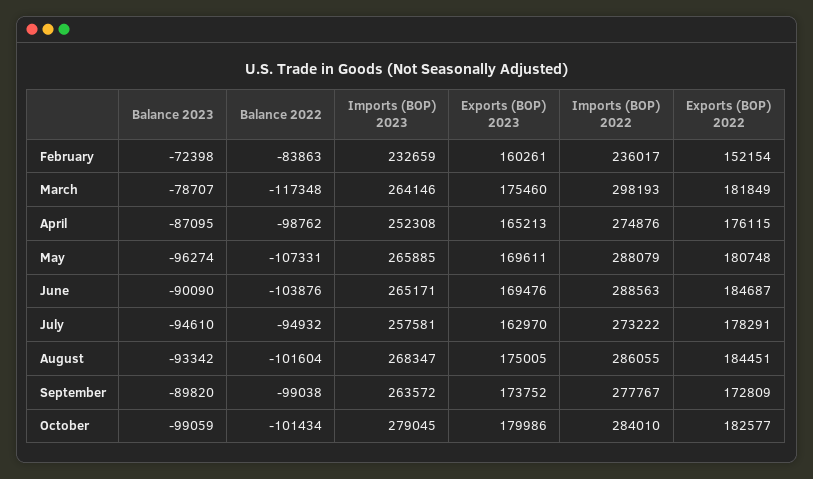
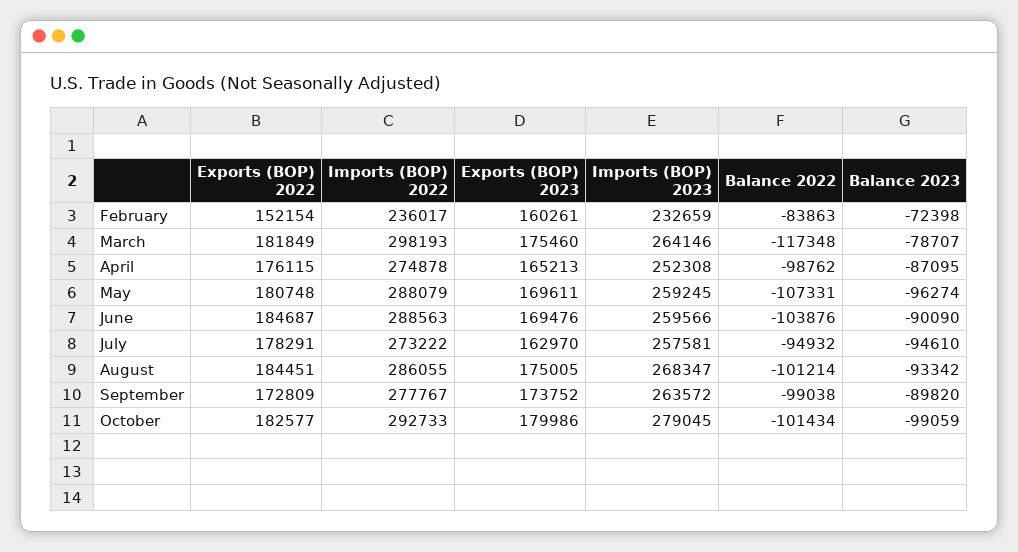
  {
    "Balance 2023": {
      "February": -72398,
      "March": -78707,
      "April": -87095,
      "May": -96274,
      "June": -90090,
      "July": -94610,
      "August": -93342,
      "September": -89820,
      "October": -99059
    },
    "Balance 2022": {
      "February": -83863,
      "March": -117348,
      "April": -98762,
      "May": -107331,
      "June": -103876,
      "July": -94932,
-     "August": -101604,
+     "August": -101214,
      "September": -99038,
      "October": -101434
    },
    "Imports (BOP) 2023": {
      "February": 232659,
      "March": 264146,
      "April": 252308,
-     "May": 265885,
+     "May": 259245,
-     "June": 265171,
+     "June": 259566,
      "July": 257581,
      "August": 268347,
      "September": 263572,
      "October": 279045
    },
    "Exports (BOP) 2023": {
      "February": 160261,
      "March": 175460,
      "April": 165213,
      "May": 169611,
      "June": 169476,
      "July": 162970,
      "August": 175005,
      "September": 173752,
      "October": 179986
    },
    "Imports (BOP) 2022": {
      "February": 236017,
      "March": 298193,
-     "April": 274876,
+     "April": 274878,
      "May": 288079,
      "June": 288563,
      "July": 273222,
      "August": 286055,
      "September": 277767,
-     "October": 284010
+     "October": 292733
    },
    "Exports (BOP) 2022": {
      "February": 152154,
      "March": 181849,
      "April": 176115,
      "May": 180748,
      "June": 184687,
      "July": 178291,
      "August": 184451,
      "September": 172809,
      "October": 182577
    }
  }

